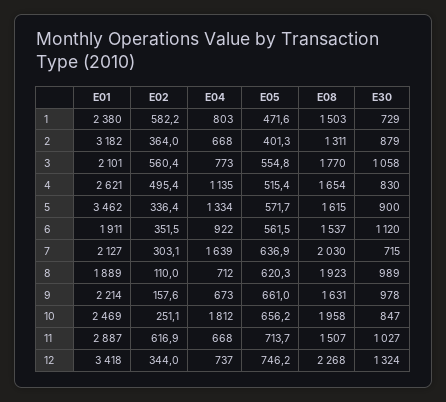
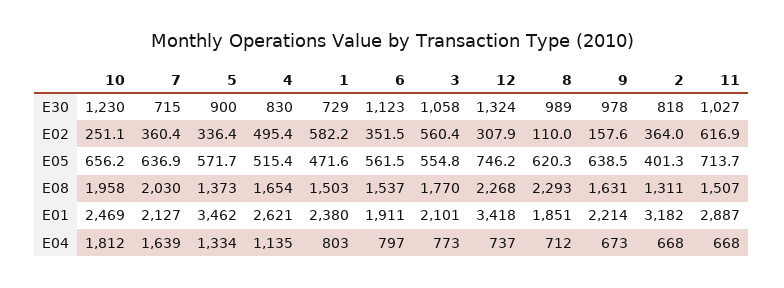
  {
    "E01": {
      "1": 2380,
      "2": 3182,
      "3": 2101,
      "4": 2621,
      "5": 3462,
      "6": 1911,
      "7": 2127,
-     "8": 1889,
+     "8": 1851,
      "9": 2214,
      "10": 2469,
      "11": 2887,
      "12": 3418
    },
    "E02": {
      "1": 582.2,
      "2": 364,
      "3": 560.4,
      "4": 495.4,
      "5": 336.4,
      "6": 351.5,
-     "7": 303.1,
+     "7": 360.4,
      "8": 110,
      "9": 157.6,
      "10": 251.1,
      "11": 616.9,
-     "12": 344
+     "12": 307.9
    },
    "E04": {
      "1": 803,
      "2": 668,
      "3": 773,
      "4": 1135,
      "5": 1334,
-     "6": 922,
+     "6": 797,
      "7": 1639,
      "8": 712,
      "9": 673,
      "10": 1812,
      "11": 668,
      "12": 737
    },
    "E05": {
      "1": 471.6,
      "2": 401.3,
      "3": 554.8,
      "4": 515.4,
      "5": 571.7,
      "6": 561.5,
      "7": 636.9,
      "8": 620.3,
-     "9": 661,
+     "9": 638.5,
      "10": 656.2,
      "11": 713.7,
      "12": 746.2
    },
    "E08": {
      "1": 1503,
      "2": 1311,
      "3": 1770,
      "4": 1654,
-     "5": 1615,
+     "5": 1373,
      "6": 1537,
      "7": 2030,
-     "8": 1923,
+     "8": 2293,
      "9": 1631,
      "10": 1958,
      "11": 1507,
      "12": 2268
    },
    "E30": {
      "1": 729,
-     "2": 879,
+     "2": 818,
      "3": 1058,
      "4": 830,
      "5": 900,
-     "6": 1120,
+     "6": 1123,
      "7": 715,
      "8": 989,
      "9": 978,
-     "10": 847,
+     "10": 1230,
      "11": 1027,
      "12": 1324
    }
  }

